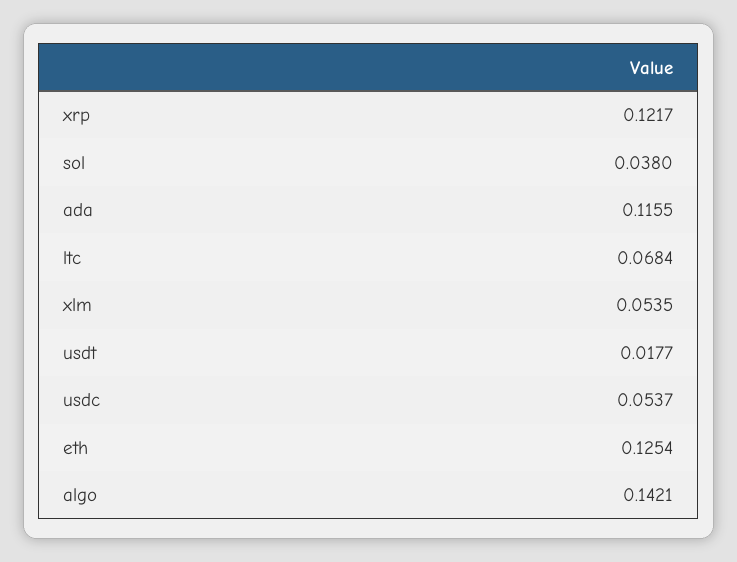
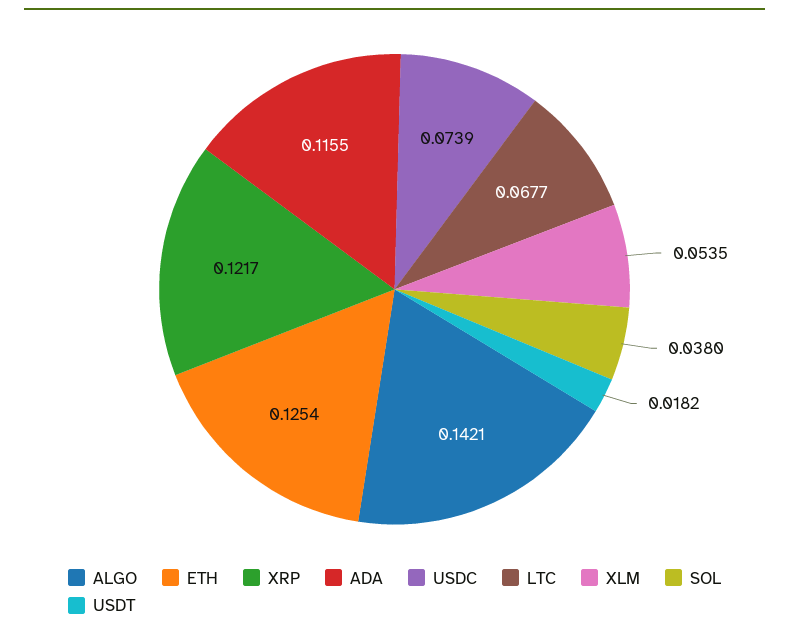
  {
    "xrp": 0.1217,
    "sol": 0.038,
    "ada": 0.1155,
-   "ltc": 0.0684,
+   "ltc": 0.0677,
    "xlm": 0.0535,
-   "usdt": 0.0177,
+   "usdt": 0.0182,
-   "usdc": 0.0537,
+   "usdc": 0.0739,
    "eth": 0.1254,
    "algo": 0.1421
  }

